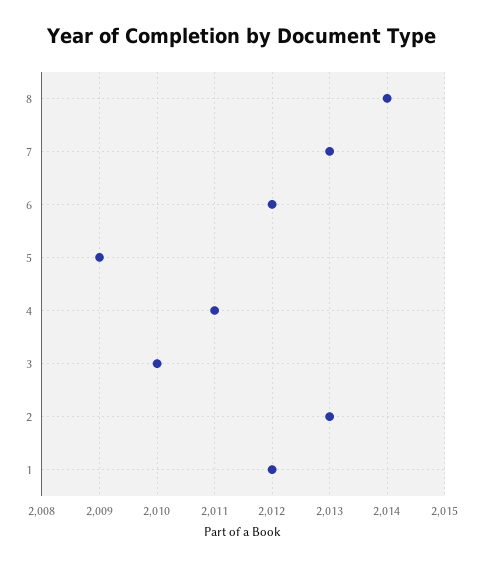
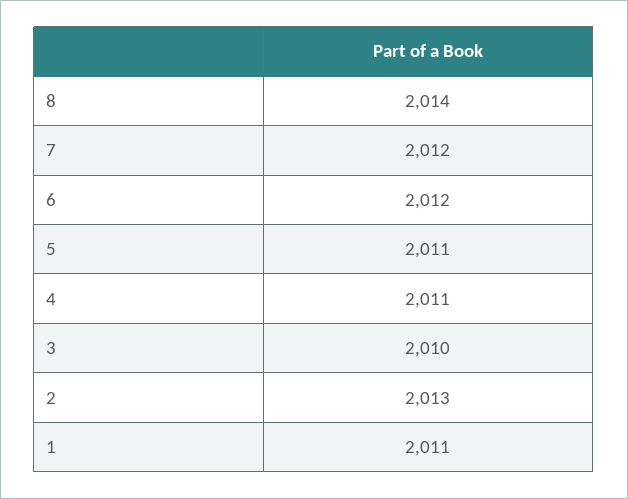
  {
    "8": 2014,
-   "7": 2013,
+   "7": 2012,
    "6": 2012,
-   "5": 2009,
+   "5": 2011,
    "4": 2011,
    "3": 2010,
    "2": 2013,
-   "1": 2012
+   "1": 2011
  }

